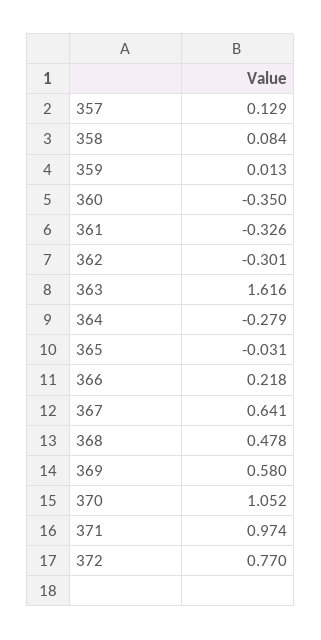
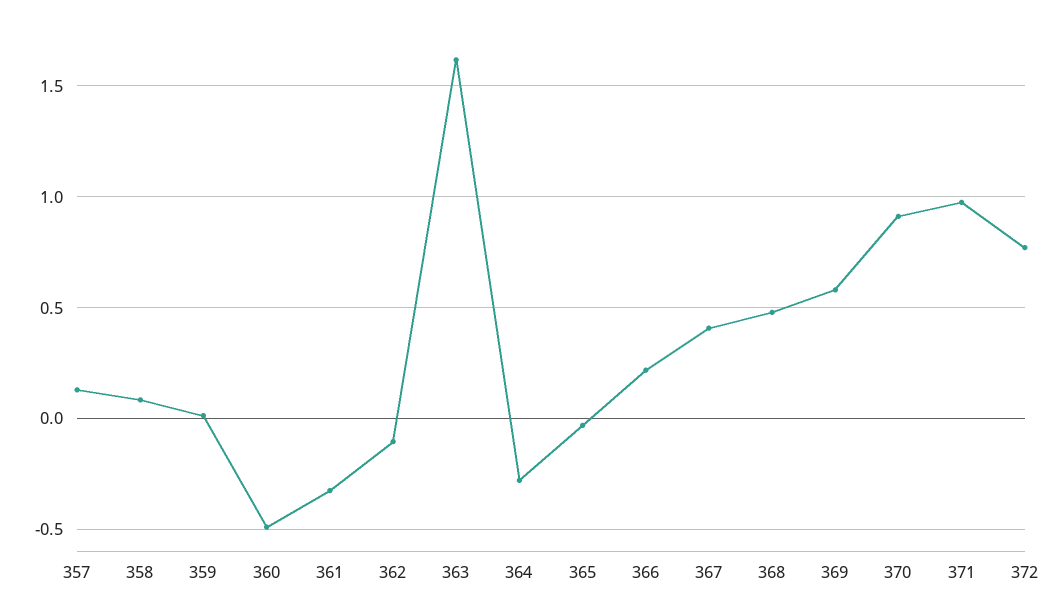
  {
    "357": 0.129,
    "358": 0.084,
    "359": 0.013,
-   "360": -0.35,
+   "360": -0.5,
    "361": -0.326,
-   "362": -0.301,
+   "362": -0.1,
    "363": 1.616,
    "364": -0.279,
    "365": -0.031,
    "366": 0.218,
-   "367": 0.641,
+   "367": 0.4,
    "368": 0.478,
    "369": 0.58,
-   "370": 1.052,
+   "370": 0.9,
    "371": 0.974,
    "372": 0.77
  }

